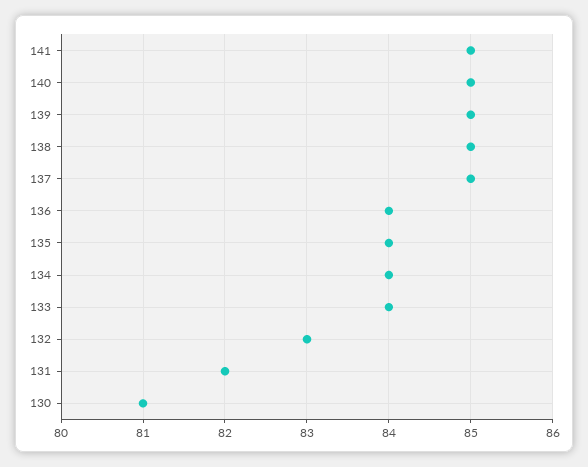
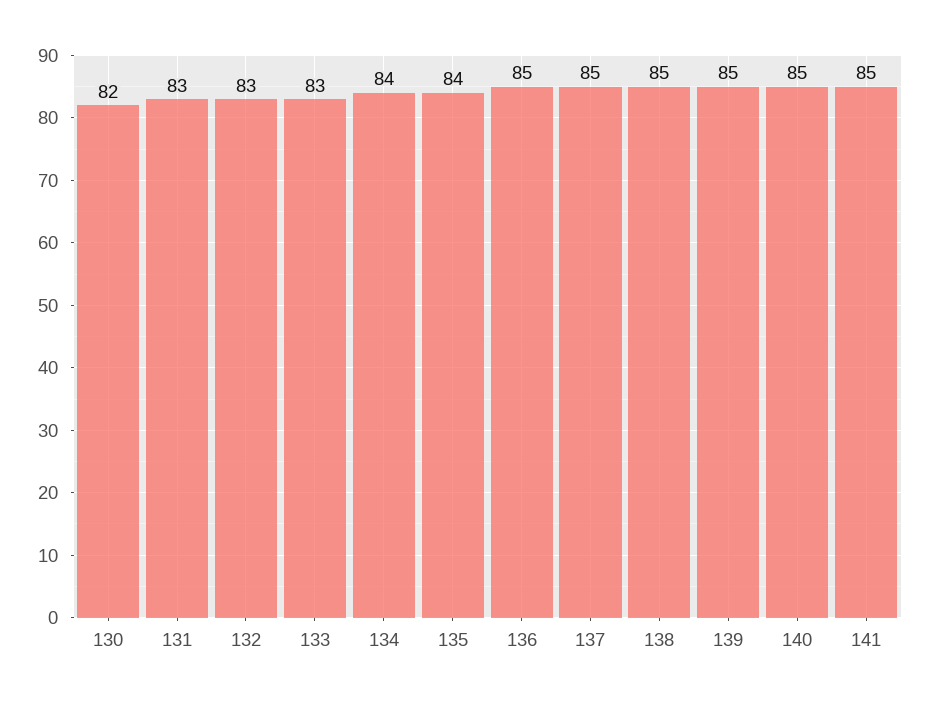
  {
    "141": 85,
    "140": 85,
    "139": 85,
    "138": 85,
    "137": 85,
-   "136": 84,
+   "136": 85,
    "135": 84,
    "134": 84,
-   "133": 84,
+   "133": 83,
    "132": 83,
-   "131": 82,
+   "131": 83,
-   "130": 81
+   "130": 82
  }

